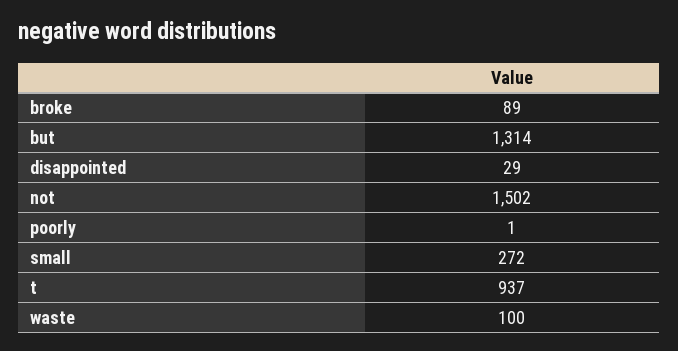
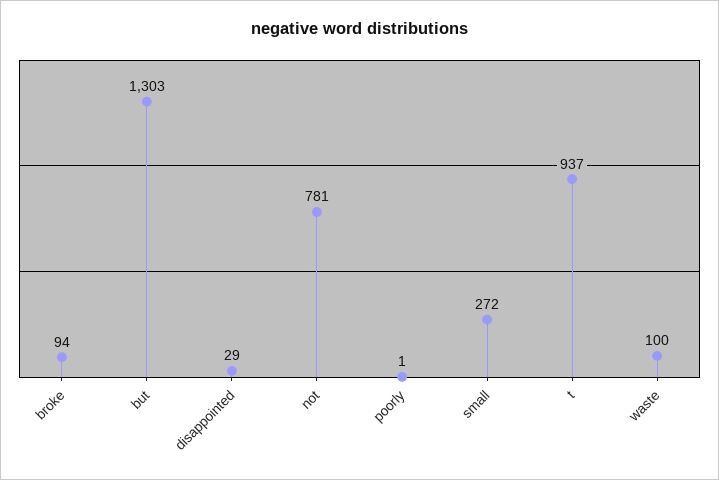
  {
-   "broke": 89,
+   "broke": 94,
-   "but": 1314,
+   "but": 1303,
    "disappointed": 29,
-   "not": 1502,
+   "not": 781,
    "poorly": 1,
    "small": 272,
    "t": 937,
    "waste": 100
  }

